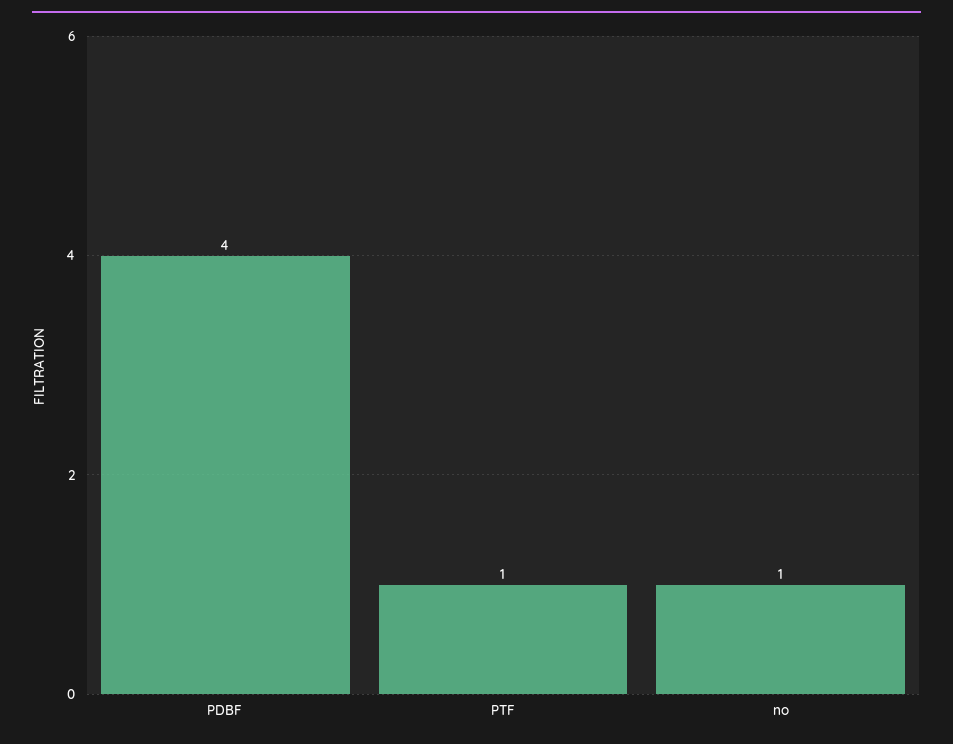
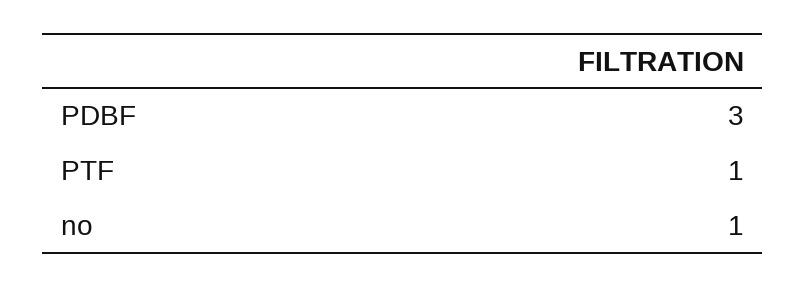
  {
-   "PDBF": 4,
+   "PDBF": 3,
    "PTF": 1,
    "no": 1
  }

